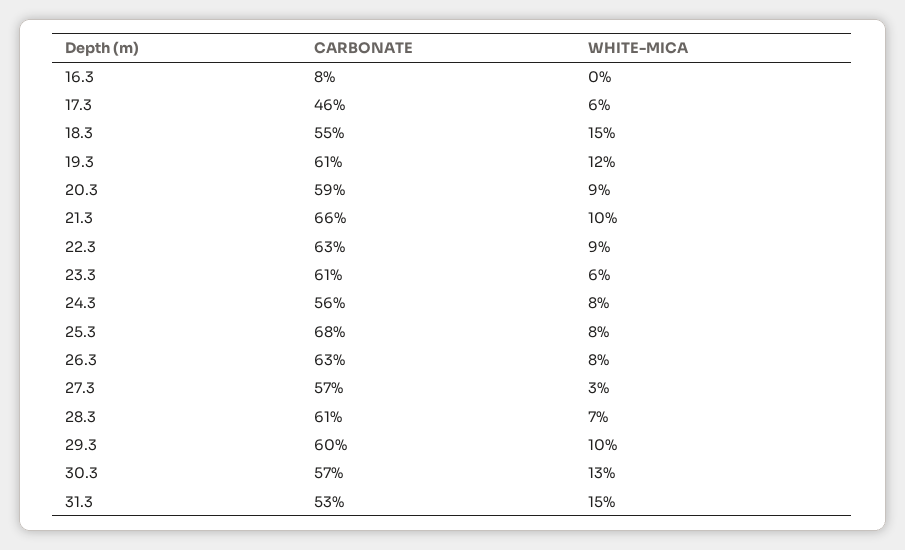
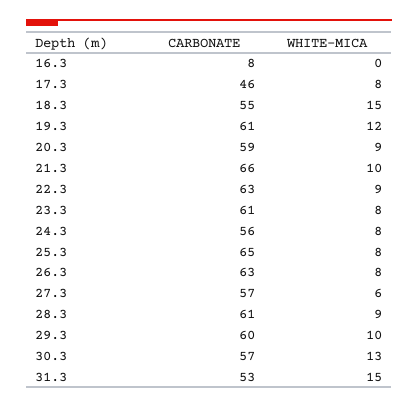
  {
    "CARBONATE": {
      "16.3": 8,
      "17.3": 46,
      "18.3": 55,
      "19.3": 61,
      "20.3": 59,
      "21.3": 66,
      "22.3": 63,
      "23.3": 61,
      "24.3": 56,
-     "25.3": 68,
+     "25.3": 65,
      "26.3": 63,
      "27.3": 57,
      "28.3": 61,
      "29.3": 60,
      "30.3": 57,
      "31.3": 53
    },
    "WHITE-MICA": {
      "16.3": 0,
-     "17.3": 6,
+     "17.3": 8,
      "18.3": 15,
      "19.3": 12,
      "20.3": 9,
      "21.3": 10,
      "22.3": 9,
-     "23.3": 6,
+     "23.3": 8,
      "24.3": 8,
      "25.3": 8,
      "26.3": 8,
-     "27.3": 3,
+     "27.3": 6,
-     "28.3": 7,
+     "28.3": 9,
      "29.3": 10,
      "30.3": 13,
      "31.3": 15
    }
  }

